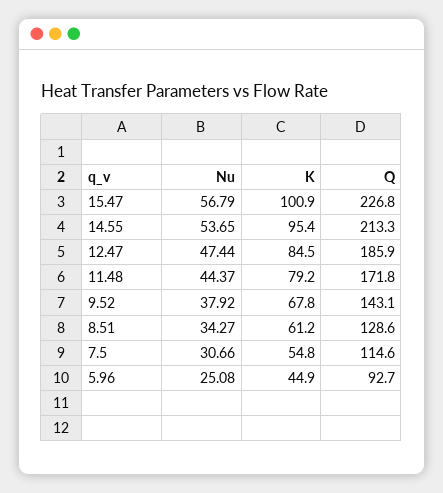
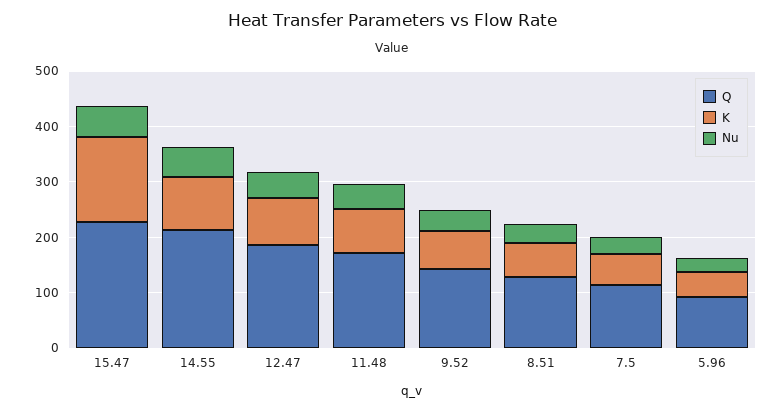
  {
    "Nu": {
      "15.47": 56.79,
      "14.55": 53.65,
      "12.47": 47.44,
      "11.48": 44.37,
      "9.52": 37.92,
      "8.51": 34.27,
      "7.5": 30.66,
      "5.96": 25.08
    },
    "K": {
-     "15.47": 100.9,
+     "15.47": 160,
      "14.55": 95.4,
      "12.47": 84.5,
      "11.48": 79.2,
      "9.52": 67.8,
      "8.51": 61.2,
      "7.5": 54.8,
      "5.96": 44.9
    },
    "Q": {
      "15.47": 226.8,
      "14.55": 213.3,
      "12.47": 185.9,
      "11.48": 171.8,
      "9.52": 143.1,
      "8.51": 128.6,
      "7.5": 114.6,
      "5.96": 92.7
    }
  }

